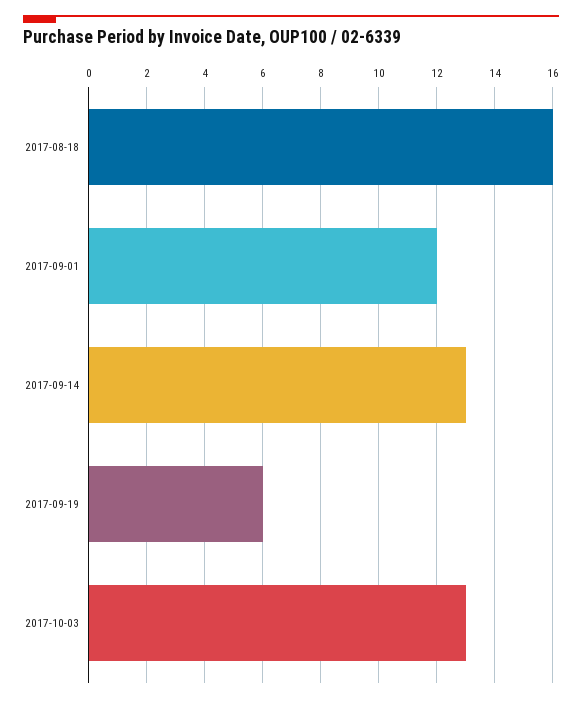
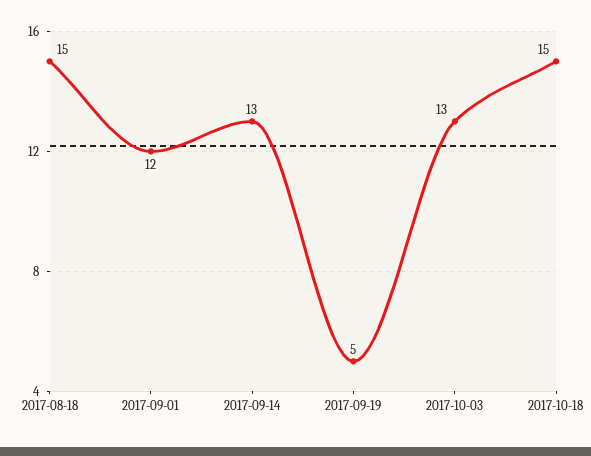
  {
-   "2017-08-18": 16,
+   "2017-08-18": 15,
    "2017-09-01": 12,
    "2017-09-14": 13,
-   "2017-09-19": 6,
+   "2017-09-19": 5,
-   "2017-10-03": 13
+   "2017-10-03": 13,
+   "2017-10-18": 15
  }

